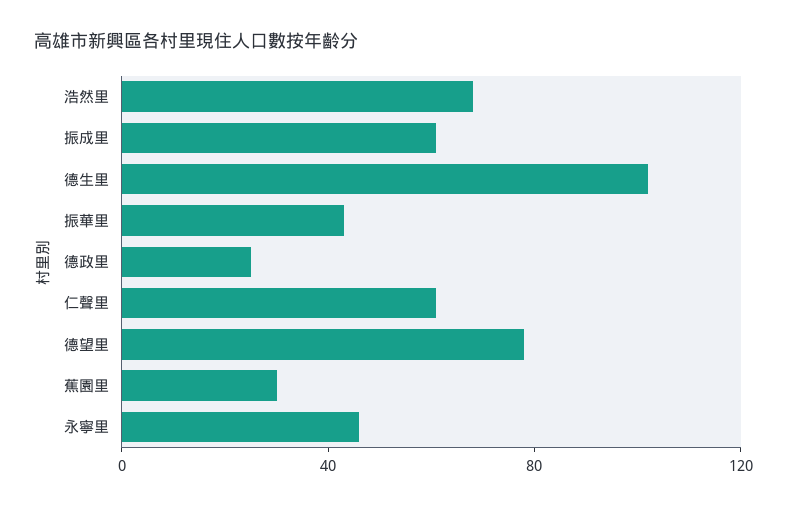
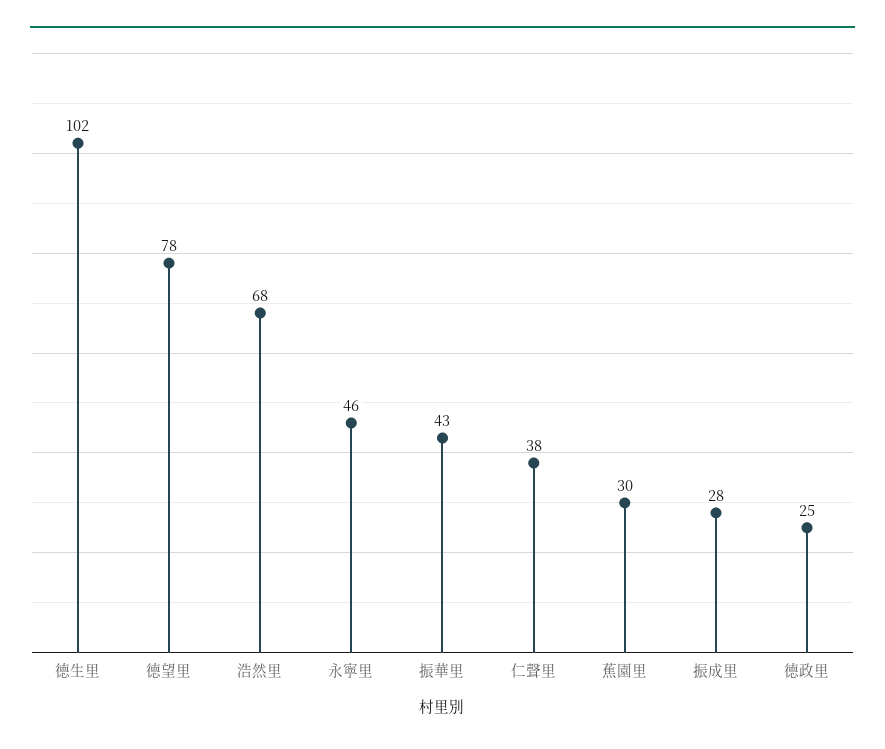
  {
    "浩然里": 68,
-   "振成里": 60,
+   "振成里": 28,
    "德生里": 102,
    "振華里": 43,
    "德政里": 25,
-   "仁聲里": 60,
+   "仁聲里": 38,
    "德望里": 78,
    "蕉園里": 30,
    "永寧里": 46
  }

